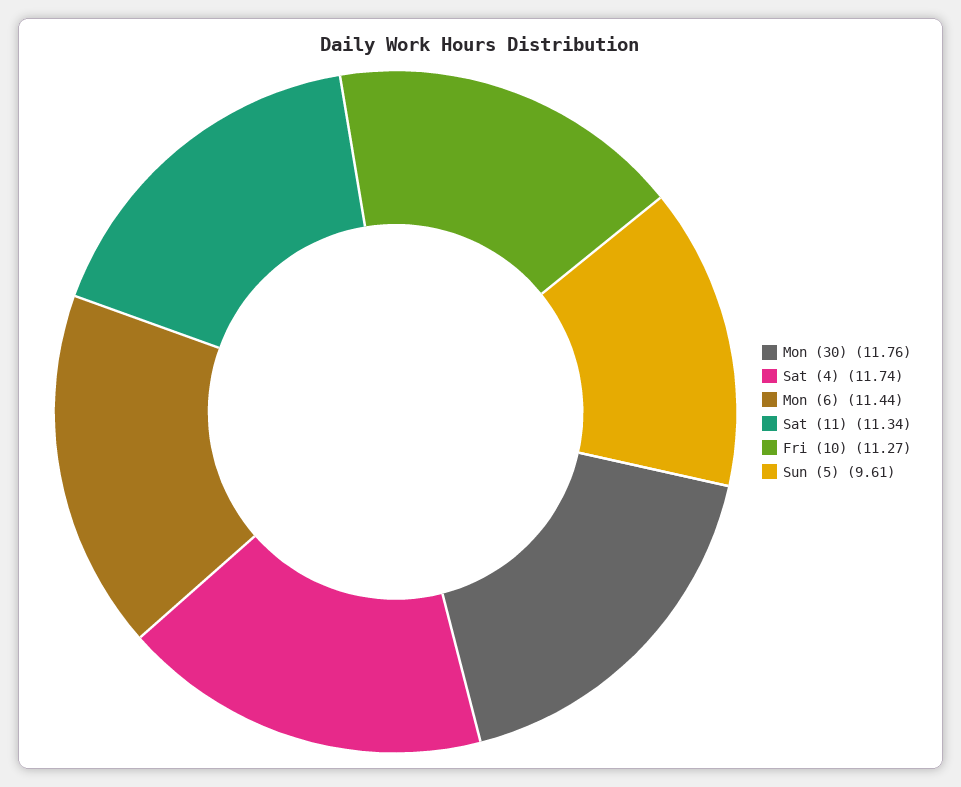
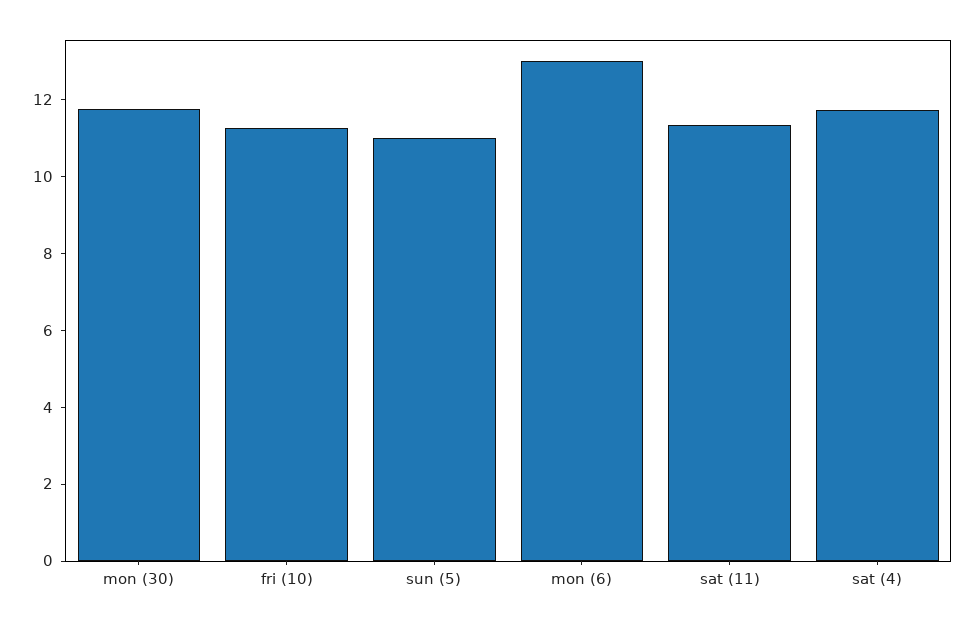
  {
    "Mon (30)": 11.76,
    "Sat (4)": 11.74,
-   "Mon (6)": 11.44,
+   "Mon (6)": 13,
    "Sat (11)": 11.34,
    "Fri (10)": 11.27,
-   "Sun (5)": 9.61
+   "Sun (5)": 11
  }

